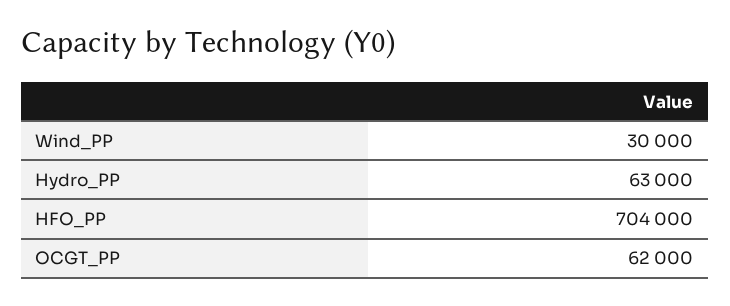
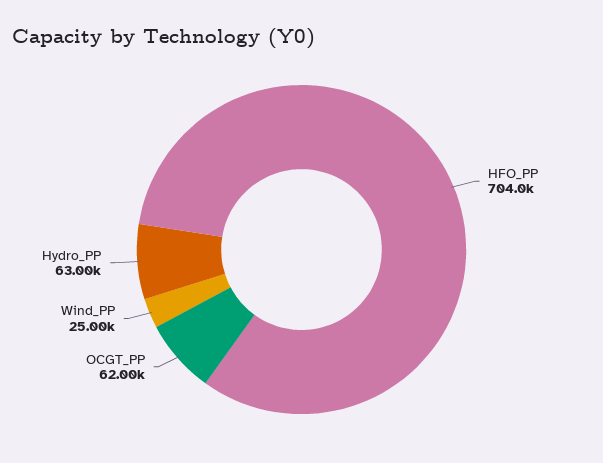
  {
-   "Wind_PP": 30000,
+   "Wind_PP": 25000,
    "Hydro_PP": 63000,
    "HFO_PP": 704000,
    "OCGT_PP": 62000
  }

